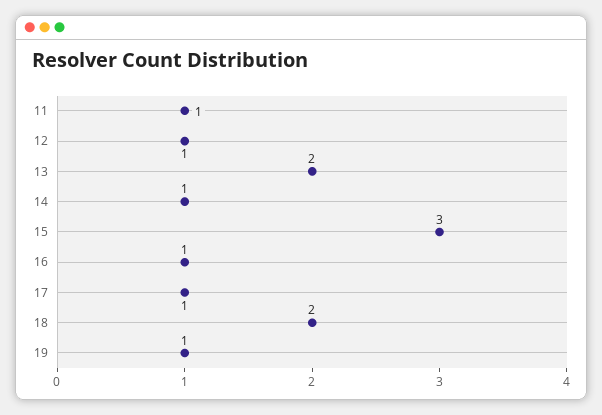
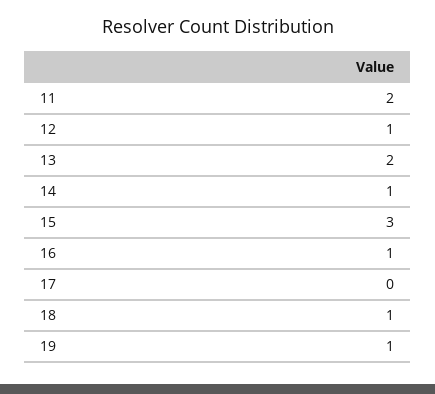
  {
-   "11": 1,
+   "11": 2,
    "12": 1,
    "13": 2,
    "14": 1,
    "15": 3,
    "16": 1,
-   "17": 1,
+   "17": 0,
-   "18": 2,
+   "18": 1,
    "19": 1
  }

